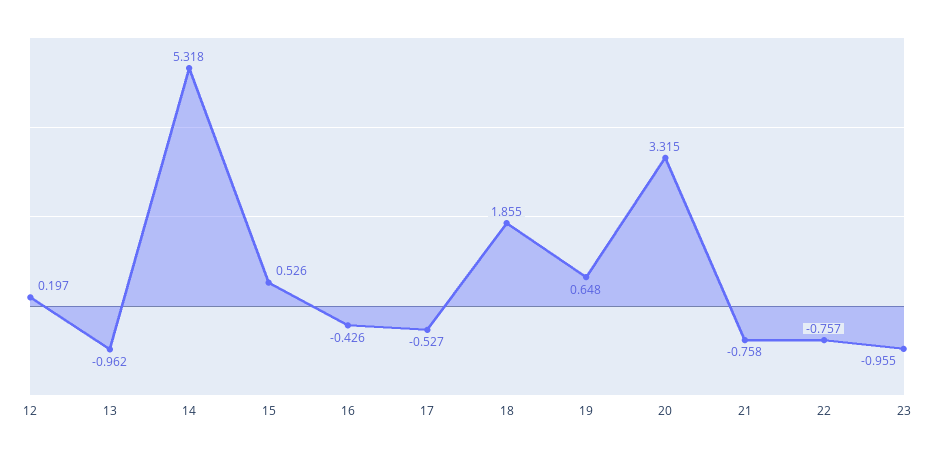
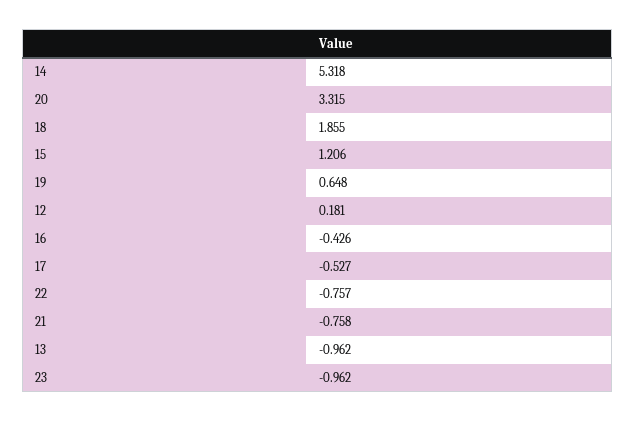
  {
-   "12": 0.197,
+   "12": 0.181,
    "13": -0.962,
    "14": 5.318,
-   "15": 0.526,
+   "15": 1.206,
    "16": -0.426,
    "17": -0.527,
    "18": 1.855,
    "19": 0.648,
    "20": 3.315,
    "21": -0.758,
    "22": -0.757,
-   "23": -0.955
+   "23": -0.962
  }

